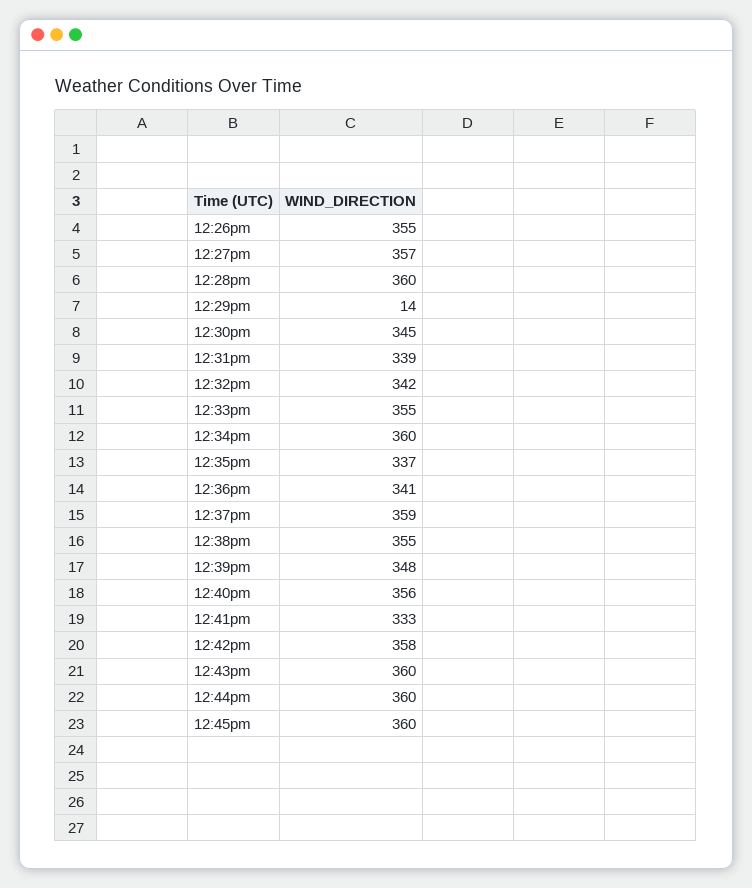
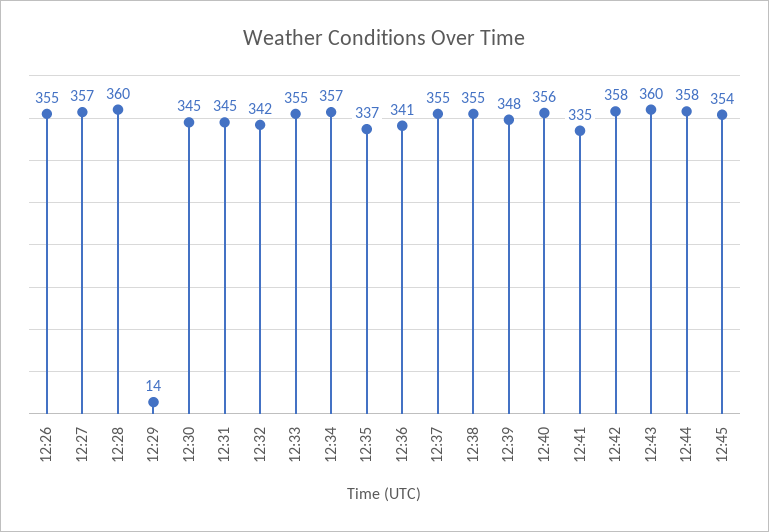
  {
    "12:26pm": 355,
    "12:27pm": 357,
    "12:28pm": 360,
    "12:29pm": 14,
    "12:30pm": 345,
-   "12:31pm": 339,
+   "12:31pm": 345,
    "12:32pm": 342,
    "12:33pm": 355,
-   "12:34pm": 360,
+   "12:34pm": 357,
    "12:35pm": 337,
    "12:36pm": 341,
-   "12:37pm": 359,
+   "12:37pm": 355,
    "12:38pm": 355,
    "12:39pm": 348,
    "12:40pm": 356,
-   "12:41pm": 333,
+   "12:41pm": 335,
    "12:42pm": 358,
    "12:43pm": 360,
-   "12:44pm": 360,
+   "12:44pm": 358,
-   "12:45pm": 360
+   "12:45pm": 354
  }

